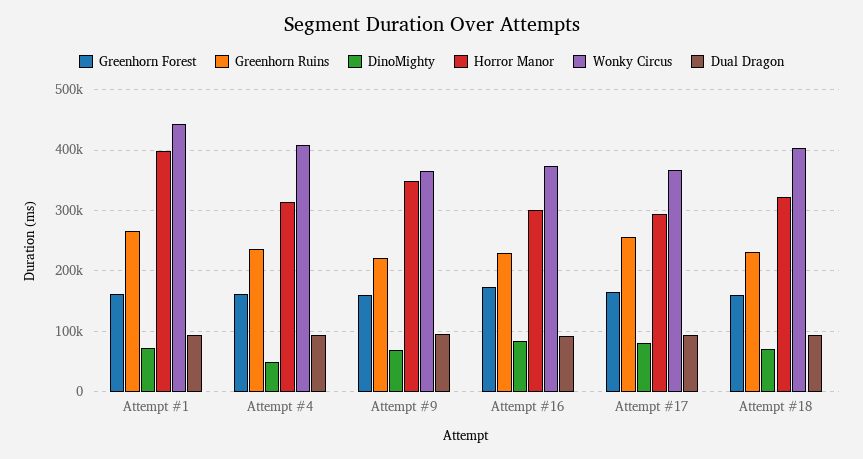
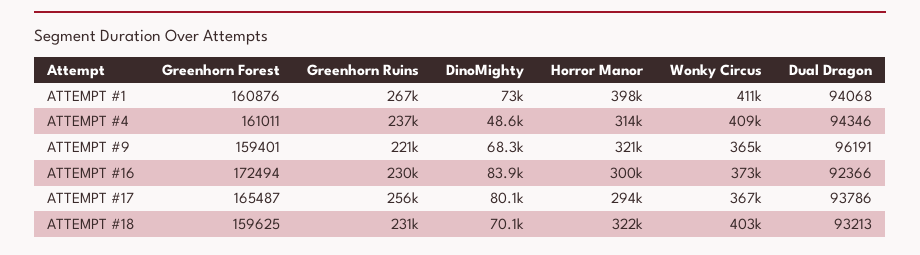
  {
    "Greenhorn Forest": {
      "Attempt #1": 160876,
      "Attempt #4": 161011,
      "Attempt #9": 159401,
      "Attempt #16": 172494,
      "Attempt #17": 165487,
      "Attempt #18": 159625
    },
    "Greenhorn Ruins": {
      "Attempt #1": 267000,
      "Attempt #4": 237000,
      "Attempt #9": 221000,
      "Attempt #16": 230000,
      "Attempt #17": 256000,
      "Attempt #18": 231000
    },
    "DinoMighty": {
      "Attempt #1": 73000,
      "Attempt #4": 48600,
      "Attempt #9": 68300,
      "Attempt #16": 83900,
      "Attempt #17": 80100,
      "Attempt #18": 70100
    },
    "Horror Manor": {
      "Attempt #1": 398000,
      "Attempt #4": 314000,
-     "Attempt #9": 350000,
+     "Attempt #9": 321000,
      "Attempt #16": 300000,
      "Attempt #17": 294000,
      "Attempt #18": 322000
    },
    "Wonky Circus": {
-     "Attempt #1": 440000,
+     "Attempt #1": 411000,
      "Attempt #4": 409000,
      "Attempt #9": 365000,
      "Attempt #16": 373000,
      "Attempt #17": 367000,
      "Attempt #18": 403000
    },
    "Dual Dragon": {
      "Attempt #1": 94068,
      "Attempt #4": 94346,
      "Attempt #9": 96191,
      "Attempt #16": 92366,
      "Attempt #17": 93786,
      "Attempt #18": 93213
    }
  }

